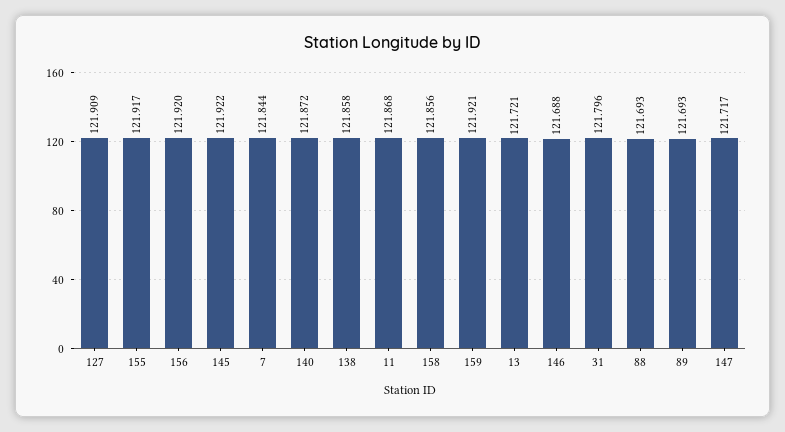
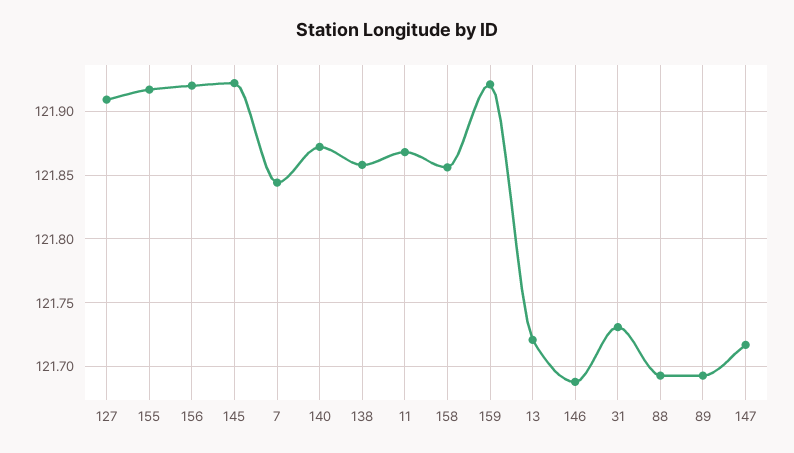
  {
    "127": 121.909,
    "155": 121.917,
    "156": 121.92,
    "145": 121.922,
    "7": 121.844,
    "140": 121.872,
    "138": 121.858,
    "11": 121.868,
    "158": 121.856,
    "159": 121.921,
    "13": 121.721,
    "146": 121.688,
-   "31": 121.796,
+   "31": 121.73,
    "88": 121.693,
    "89": 121.693,
    "147": 121.717
  }

